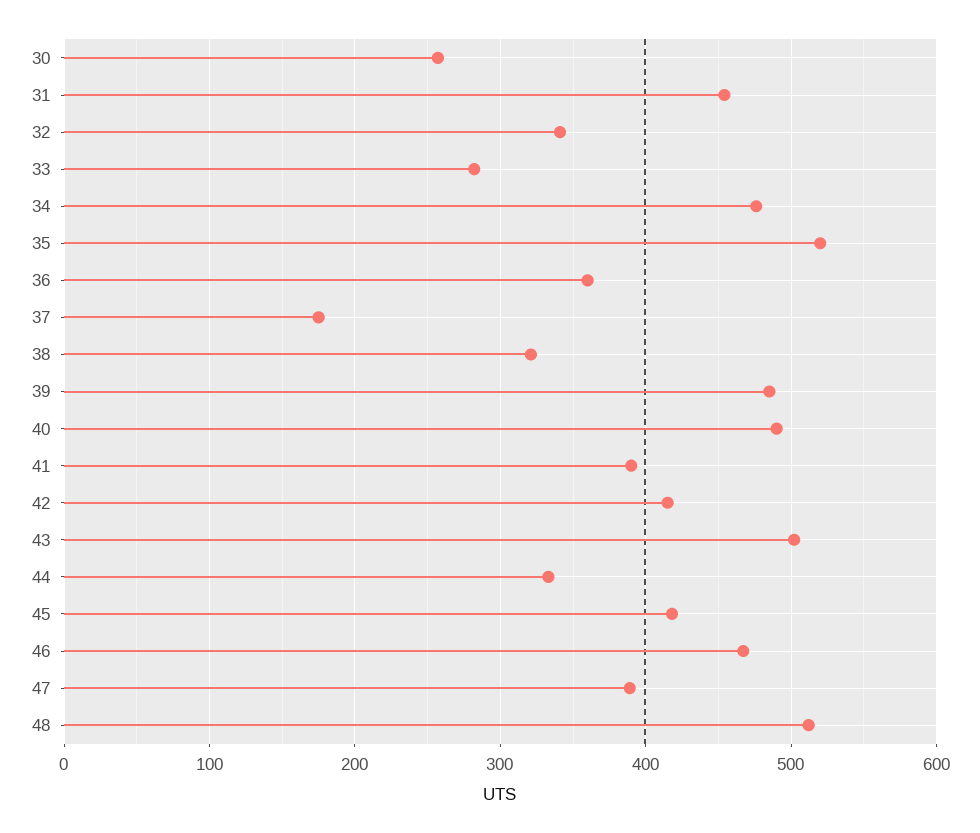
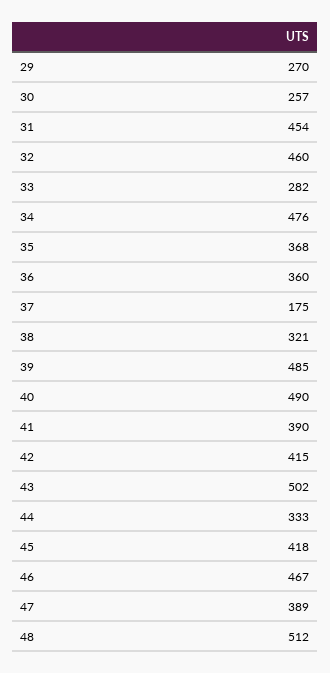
  {
    "30": 257,
    "31": 454,
-   "32": 340,
+   "32": 460,
    "33": 282,
    "34": 476,
-   "35": 520,
+   "35": 368,
    "36": 360,
    "37": 175,
    "38": 321,
    "39": 485,
    "40": 490,
    "41": 390,
    "42": 415,
    "43": 502,
    "44": 333,
    "45": 418,
    "46": 467,
    "47": 389,
-   "48": 512
+   "48": 512,
+   "29": 270
  }

